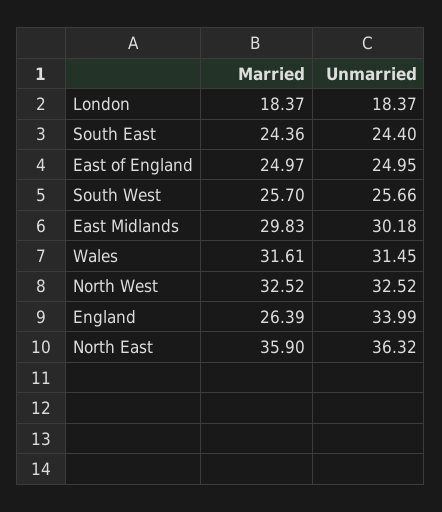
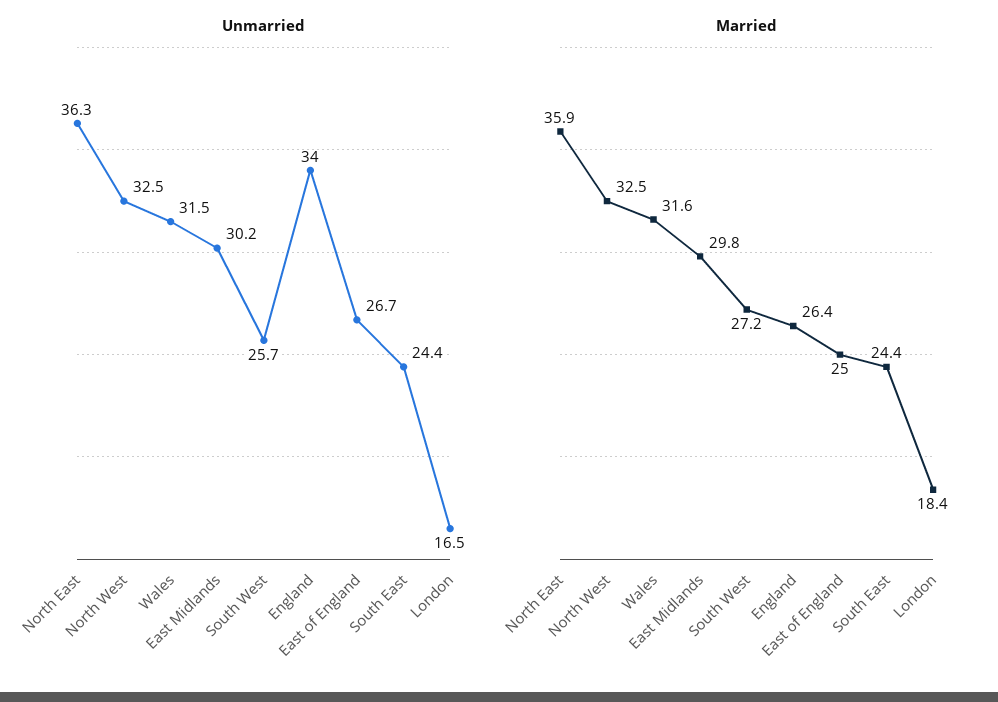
  {
    "Married": {
      "London": 18.37,
      "South East": 24.36,
      "East of England": 24.97,
-     "South West": 25.7,
+     "South West": 27.2,
      "East Midlands": 29.83,
      "Wales": 31.61,
      "North West": 32.52,
      "England": 26.39,
      "North East": 35.9
    },
    "Unmarried": {
-     "London": 18.37,
+     "London": 16.5,
      "South East": 24.4,
-     "East of England": 24.95,
+     "East of England": 26.7,
      "South West": 25.66,
      "East Midlands": 30.18,
      "Wales": 31.45,
      "North West": 32.52,
      "England": 33.99,
      "North East": 36.32
    }
  }

